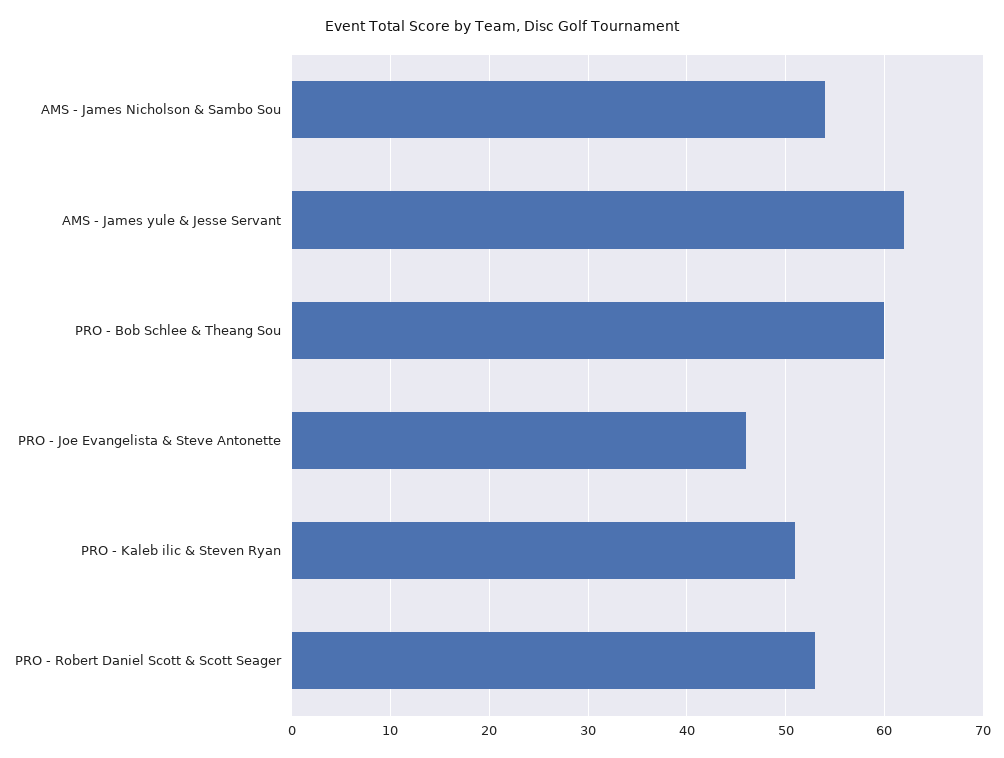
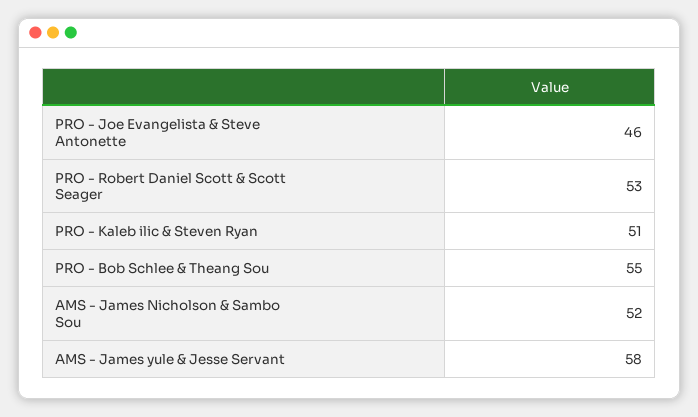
  {
-   "AMS - James Nicholson & Sambo Sou": 54,
+   "AMS - James Nicholson & Sambo Sou": 52,
-   "AMS - James yule & Jesse Servant": 62,
+   "AMS - James yule & Jesse Servant": 58,
-   "PRO - Bob Schlee & Theang Sou": 60,
+   "PRO - Bob Schlee & Theang Sou": 55,
    "PRO - Joe Evangelista & Steve Antonette": 46,
    "PRO - Kaleb ilic & Steven Ryan": 51,
    "PRO - Robert Daniel Scott & Scott Seager": 53
  }

